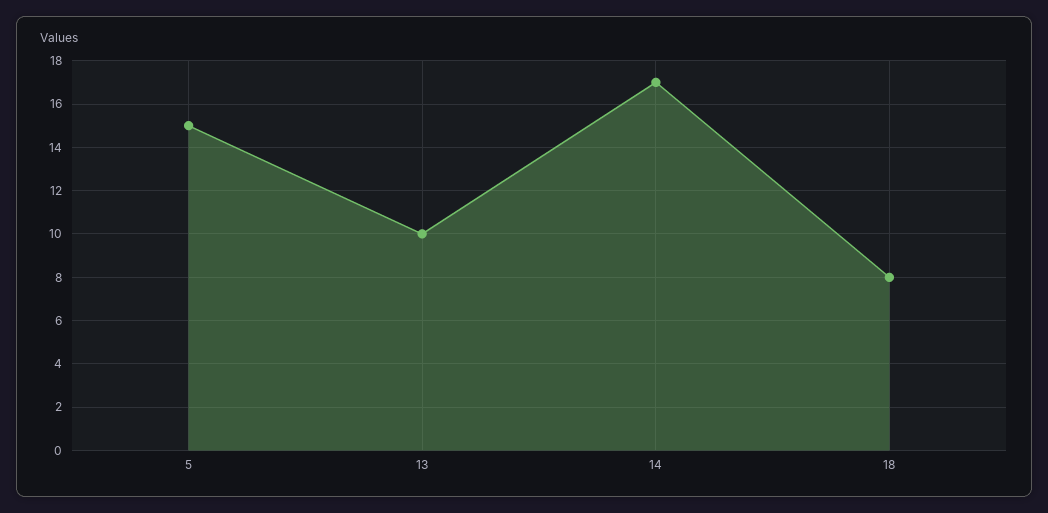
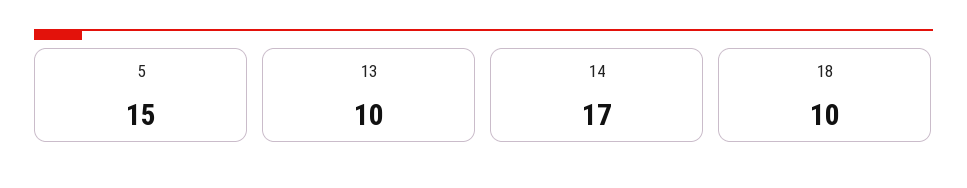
  {
    "5": 15,
    "13": 10,
    "14": 17,
-   "18": 8
+   "18": 10
  }

